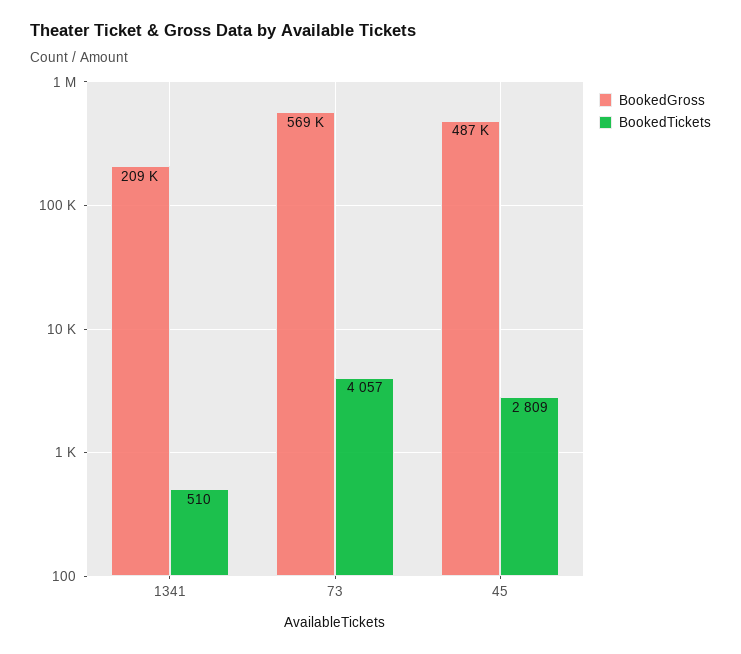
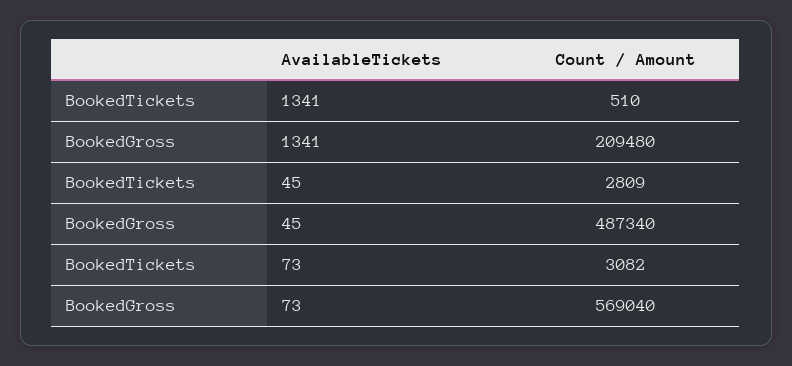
  {
    "BookedGross": {
      "1341": 209480,
      "73": 569040,
      "45": 487340
    },
    "BookedTickets": {
      "1341": 510,
-     "73": 4057,
+     "73": 3082,
      "45": 2809
    }
  }

